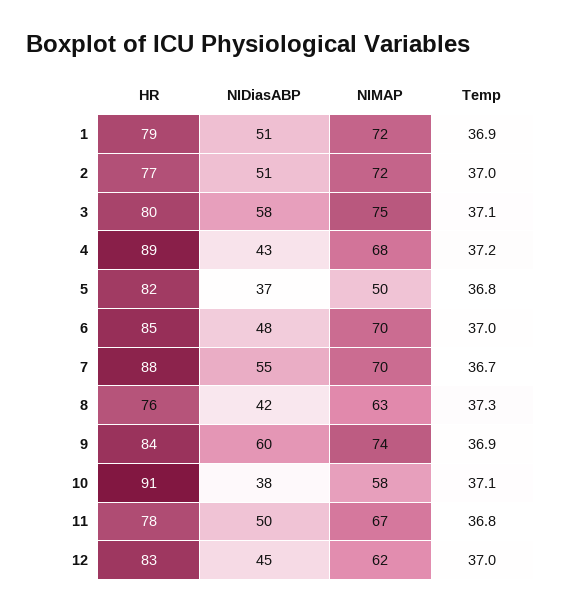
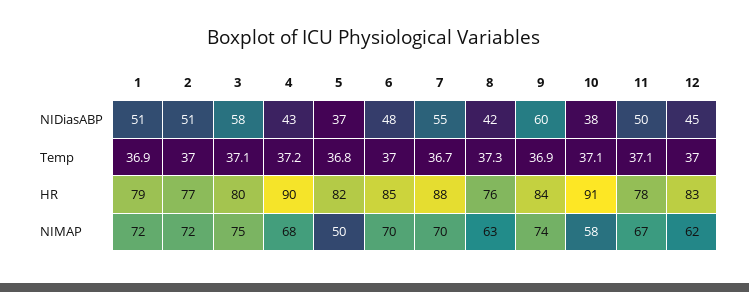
  {
    "HR": {
      "1": 79,
      "2": 77,
      "3": 80,
-     "4": 89,
+     "4": 90,
      "5": 82,
      "6": 85,
      "7": 88,
      "8": 76,
      "9": 84,
      "10": 91,
      "11": 78,
      "12": 83
    },
    "NIDiasABP": {
      "1": 51,
      "2": 51,
      "3": 58,
      "4": 43,
      "5": 37,
      "6": 48,
      "7": 55,
      "8": 42,
      "9": 60,
      "10": 38,
      "11": 50,
      "12": 45
    },
    "NIMAP": {
      "1": 72,
      "2": 72,
      "3": 75,
      "4": 68,
      "5": 50,
      "6": 70,
      "7": 70,
      "8": 63,
      "9": 74,
      "10": 58,
      "11": 67,
      "12": 62
    },
    "Temp": {
      "1": 36.9,
      "2": 37,
      "3": 37.1,
      "4": 37.2,
      "5": 36.8,
      "6": 37,
      "7": 36.7,
      "8": 37.3,
      "9": 36.9,
      "10": 37.1,
-     "11": 36.8,
+     "11": 37.1,
      "12": 37
    }
  }

